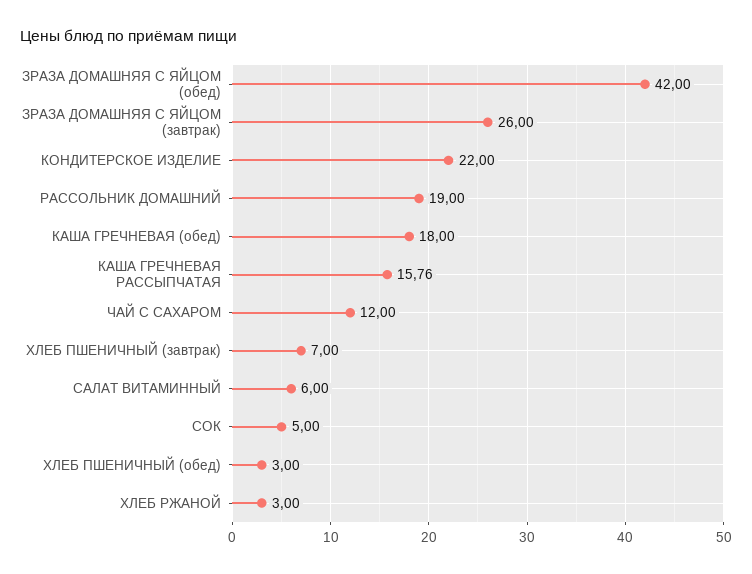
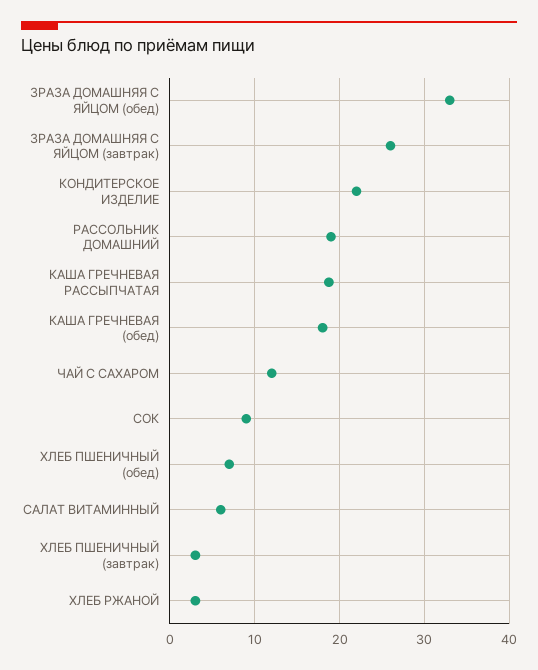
  {
-   "ЗРАЗА ДОМАШНЯЯ С ЯЙЦОМ (обед)": 42,
+   "ЗРАЗА ДОМАШНЯЯ С ЯЙЦОМ (обед)": 33,
    "ЗРАЗА ДОМАШНЯЯ С ЯЙЦОМ (завтрак)": 26,
    "КОНДИТЕРСКОЕ ИЗДЕЛИЕ": 22,
    "РАССОЛЬНИК ДОМАШНИЙ": 19,
    "КАША ГРЕЧНЕВАЯ (обед)": 18,
-   "КАША ГРЕЧНЕВАЯ РАССЫПЧАТАЯ": 15.76,
+   "КАША ГРЕЧНЕВАЯ РАССЫПЧАТАЯ": 19,
    "ЧАЙ С САХАРОМ": 12,
-   "ХЛЕБ ПШЕНИЧНЫЙ (завтрак)": 7,
+   "ХЛЕБ ПШЕНИЧНЫЙ (завтрак)": 3,
    "САЛАТ ВИТАМИННЫЙ": 6,
-   "СОК": 5,
+   "СОК": 9,
-   "ХЛЕБ ПШЕНИЧНЫЙ (обед)": 3,
+   "ХЛЕБ ПШЕНИЧНЫЙ (обед)": 7,
    "ХЛЕБ РЖАНОЙ": 3
  }

